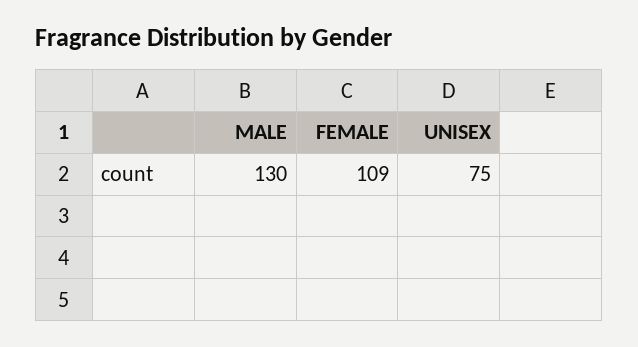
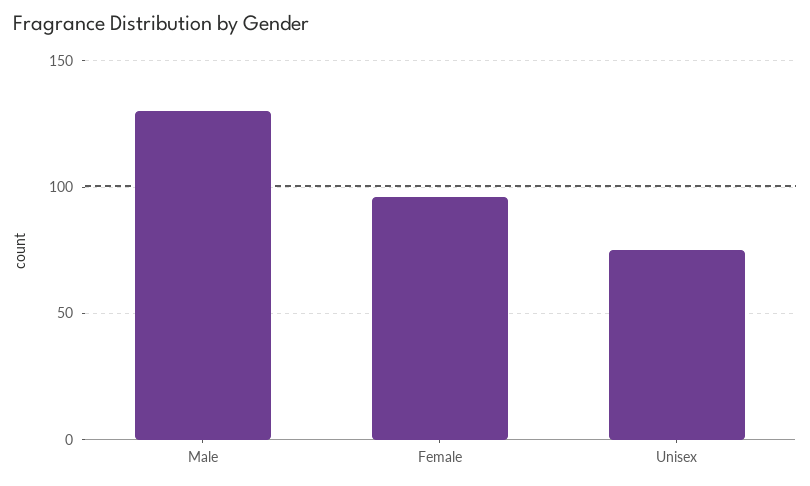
  {
    "MALE": 130,
-   "FEMALE": 109,
+   "FEMALE": 95,
    "UNISEX": 75
  }

